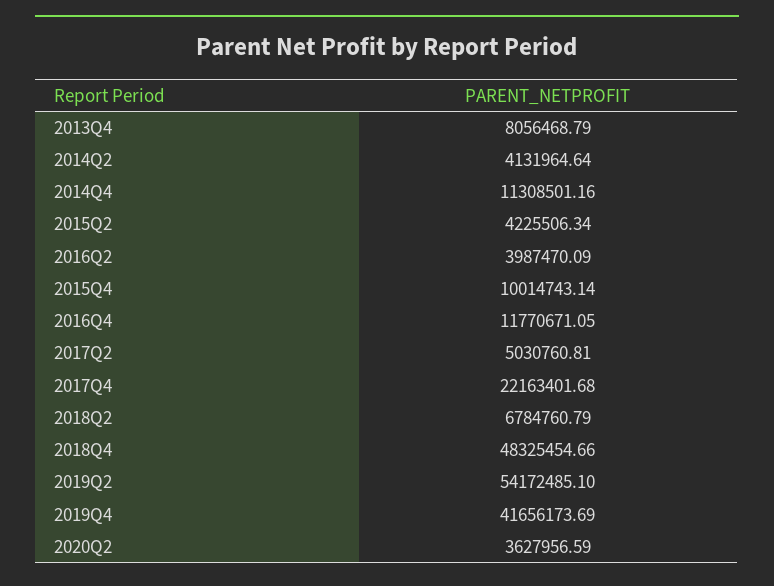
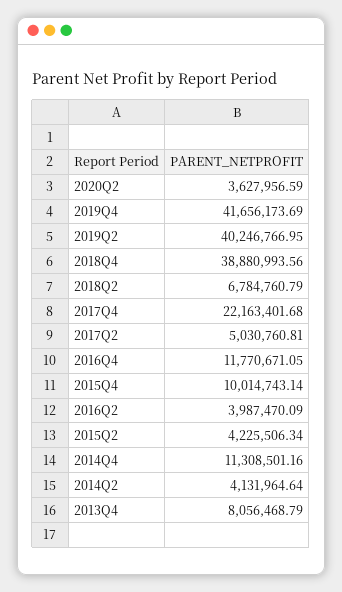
  {
    "2013Q4": 8056468.79,
    "2014Q2": 4131964.64,
    "2014Q4": 11308501.16,
    "2015Q2": 4225506.34,
    "2016Q2": 3987470.09,
    "2015Q4": 10014743.14,
    "2016Q4": 11770671.05,
    "2017Q2": 5030760.81,
    "2017Q4": 22163401.68,
    "2018Q2": 6784760.79,
-   "2018Q4": 48325454.66,
+   "2018Q4": 38880993.56,
-   "2019Q2": 54172485.1,
+   "2019Q2": 40246766.95,
    "2019Q4": 41656173.69,
    "2020Q2": 3627956.59
  }

